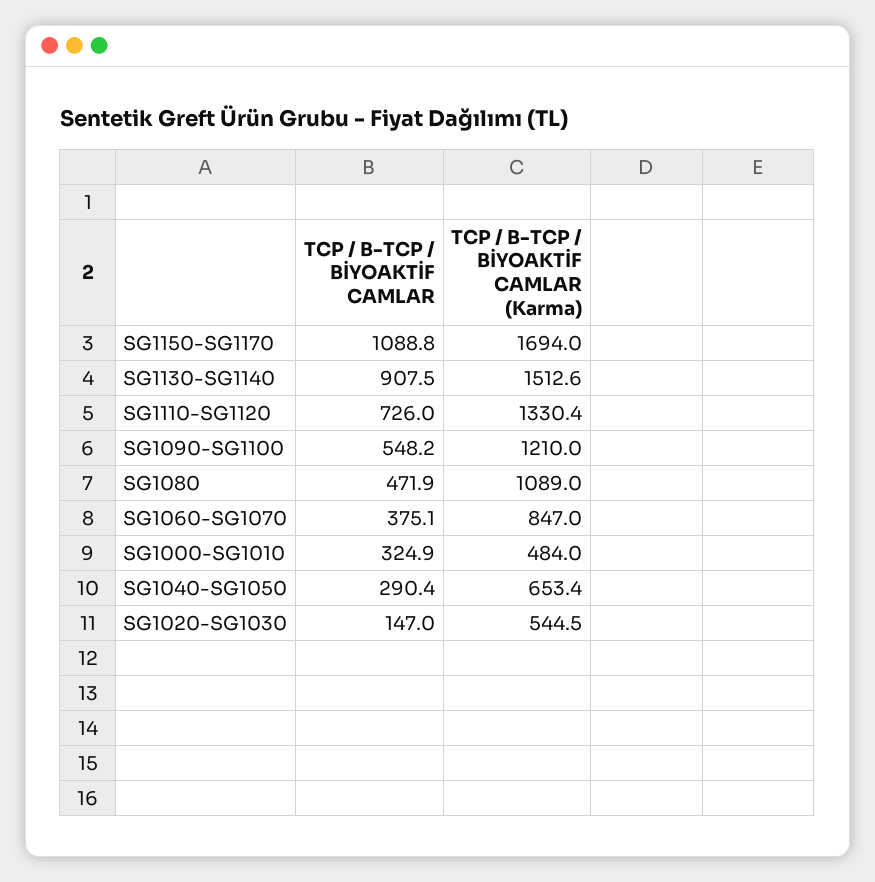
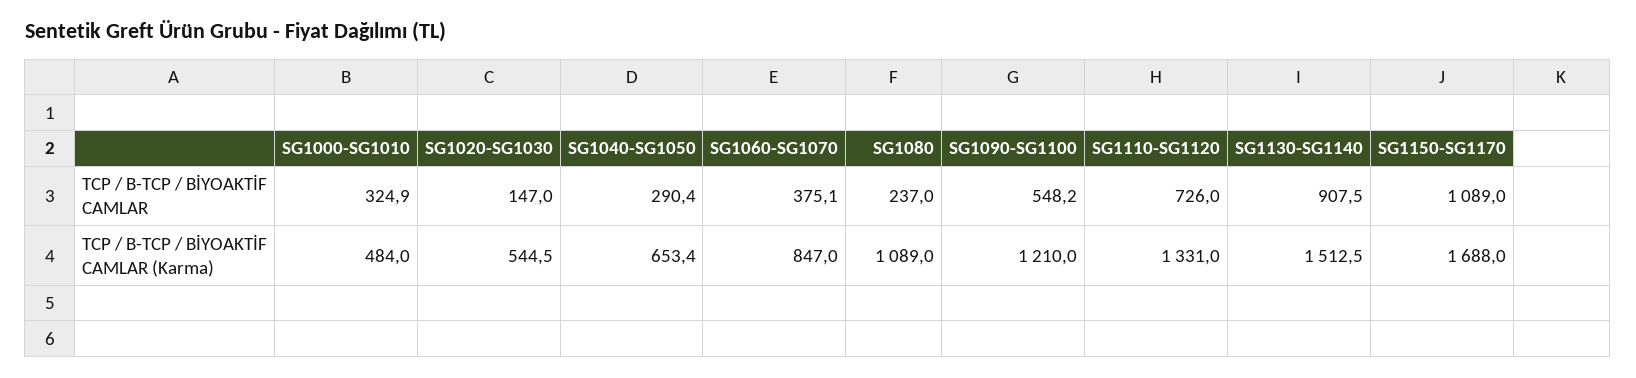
  {
    "TCP / B-TCP / BİYOAKTİF CAMLAR": {
-     "SG1150-SG1170": 1088.8,
+     "SG1150-SG1170": 1089,
      "SG1130-SG1140": 907.5,
      "SG1110-SG1120": 726,
      "SG1090-SG1100": 548.2,
-     "SG1080": 471.9,
+     "SG1080": 237,
      "SG1060-SG1070": 375.1,
      "SG1000-SG1010": 324.9,
      "SG1040-SG1050": 290.4,
      "SG1020-SG1030": 147
    },
    "TCP / B-TCP / BİYOAKTİF CAMLAR (Karma)": {
-     "SG1150-SG1170": 1694,
+     "SG1150-SG1170": 1688,
-     "SG1130-SG1140": 1512.6,
+     "SG1130-SG1140": 1512.5,
-     "SG1110-SG1120": 1330.4,
+     "SG1110-SG1120": 1331,
      "SG1090-SG1100": 1210,
      "SG1080": 1089,
      "SG1060-SG1070": 847,
      "SG1000-SG1010": 484,
      "SG1040-SG1050": 653.4,
      "SG1020-SG1030": 544.5
    }
  }

